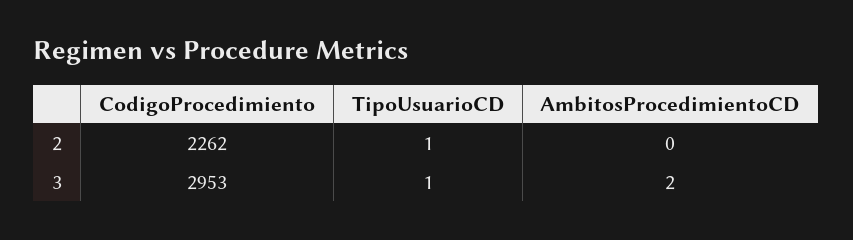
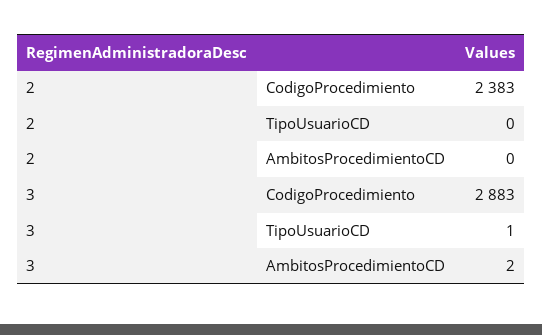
  {
    "CodigoProcedimiento": {
-     "2": 2262,
+     "2": 2383,
-     "3": 2953
+     "3": 2883
    },
    "TipoUsuarioCD": {
-     "2": 1,
+     "2": 0,
      "3": 1
    },
    "AmbitosProcedimientoCD": {
      "2": 0,
      "3": 2
    }
  }

